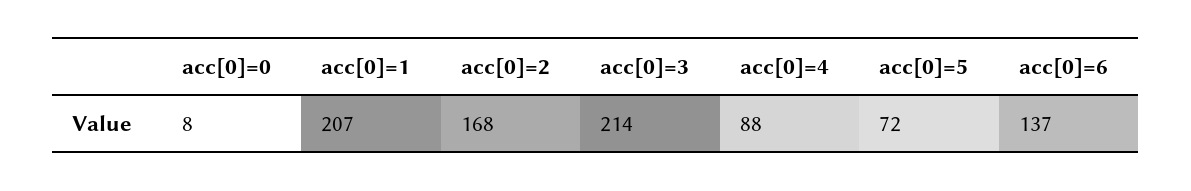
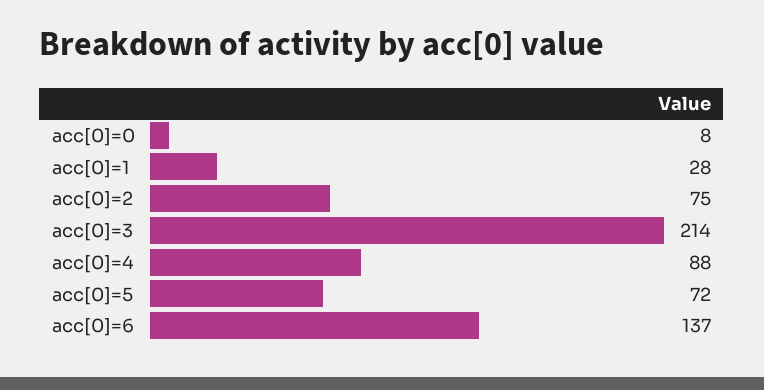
  {
    "acc[0]=0": 8,
-   "acc[0]=1": 207,
+   "acc[0]=1": 28,
-   "acc[0]=2": 168,
+   "acc[0]=2": 75,
    "acc[0]=3": 214,
    "acc[0]=4": 88,
    "acc[0]=5": 72,
    "acc[0]=6": 137
  }

